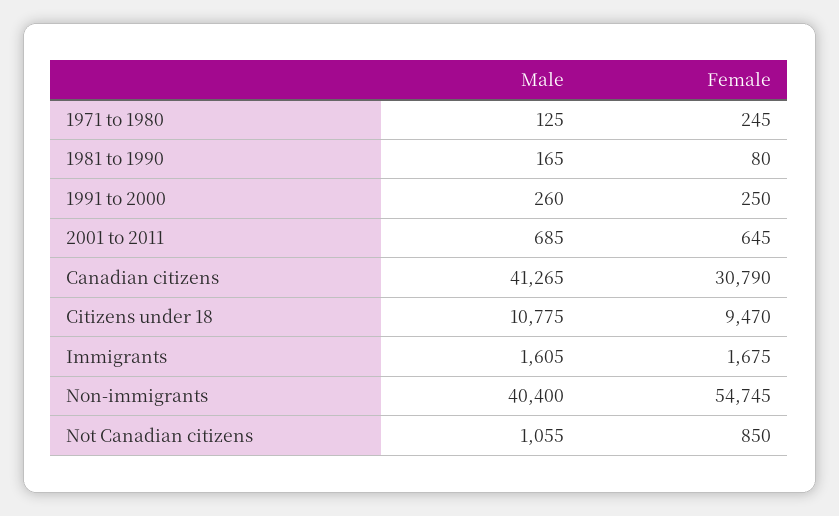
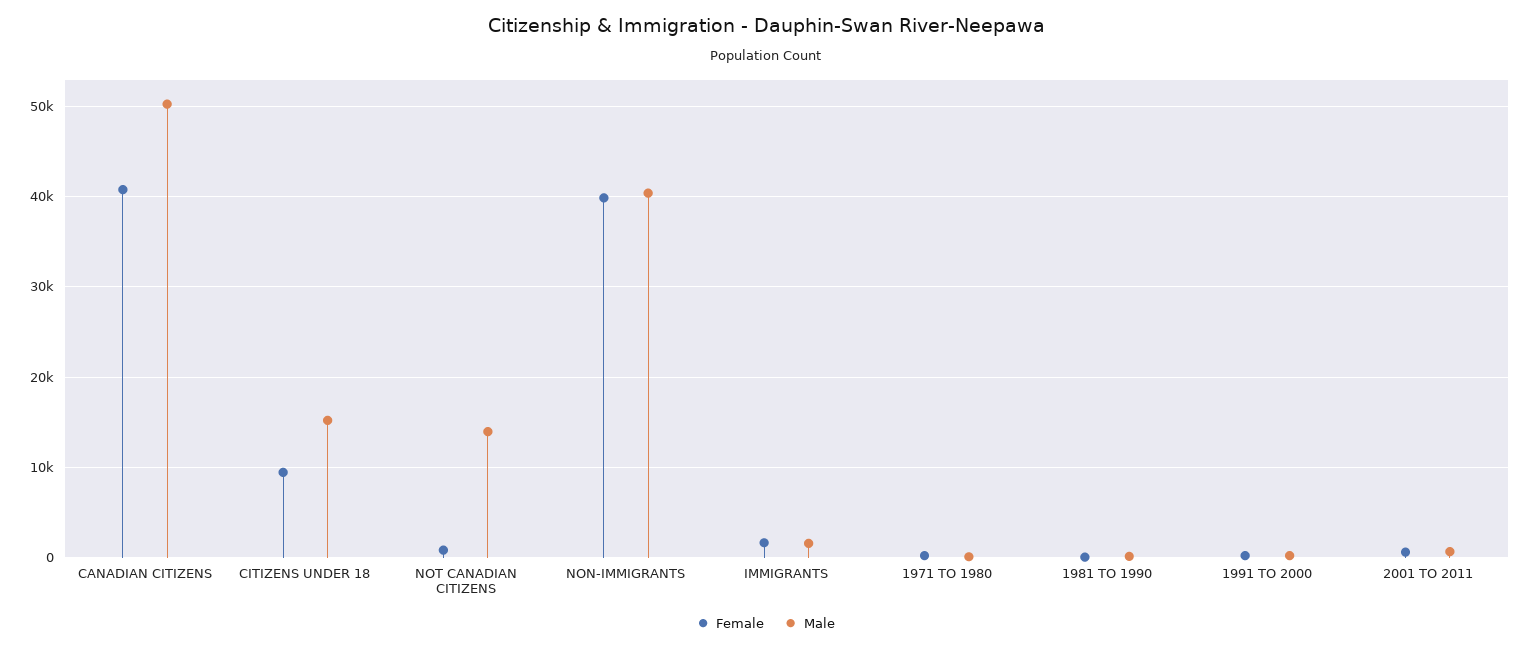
  {
    "Male": {
      "1971 to 1980": 125,
      "1981 to 1990": 165,
      "1991 to 2000": 260,
      "2001 to 2011": 685,
-     "Canadian citizens": 41265,
+     "Canadian citizens": 50000,
-     "Citizens under 18": 10775,
+     "Citizens under 18": 15000,
      "Immigrants": 1605,
      "Non-immigrants": 40400,
-     "Not Canadian citizens": 1055
+     "Not Canadian citizens": 14000
    },
    "Female": {
      "1971 to 1980": 245,
      "1981 to 1990": 80,
      "1991 to 2000": 250,
      "2001 to 2011": 645,
-     "Canadian citizens": 30790,
+     "Canadian citizens": 41000,
      "Citizens under 18": 9470,
      "Immigrants": 1675,
-     "Non-immigrants": 54745,
+     "Non-immigrants": 40000,
      "Not Canadian citizens": 850
    }
  }

